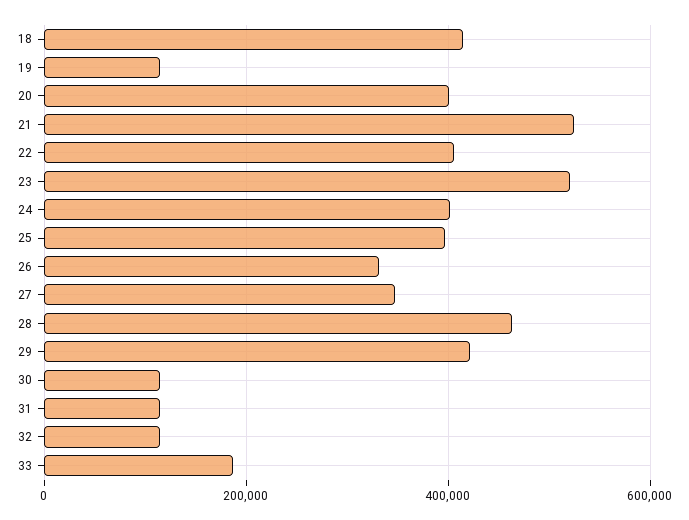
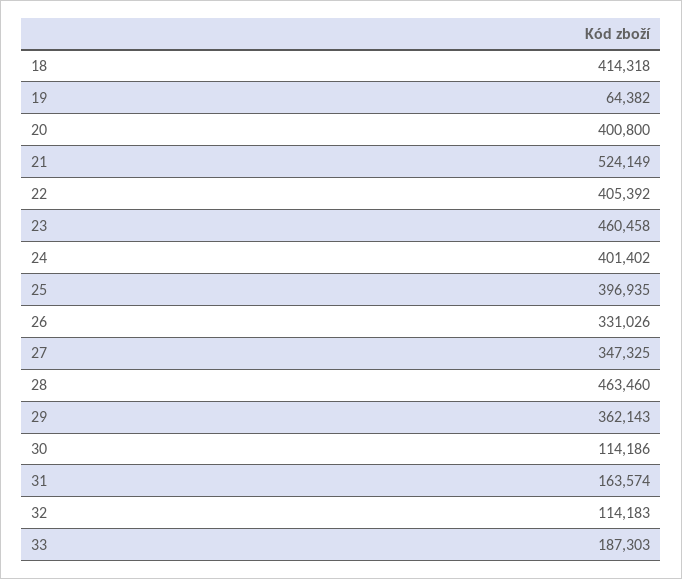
  {
    "18": 414318,
-   "19": 120000,
+   "19": 64382,
    "20": 400800,
    "21": 524149,
    "22": 405392,
-   "23": 520000,
+   "23": 460458,
    "24": 401402,
    "25": 396935,
    "26": 331026,
    "27": 347325,
    "28": 463460,
-   "29": 420000,
+   "29": 362143,
    "30": 114186,
-   "31": 120000,
+   "31": 163574,
    "32": 114183,
    "33": 187303
  }

